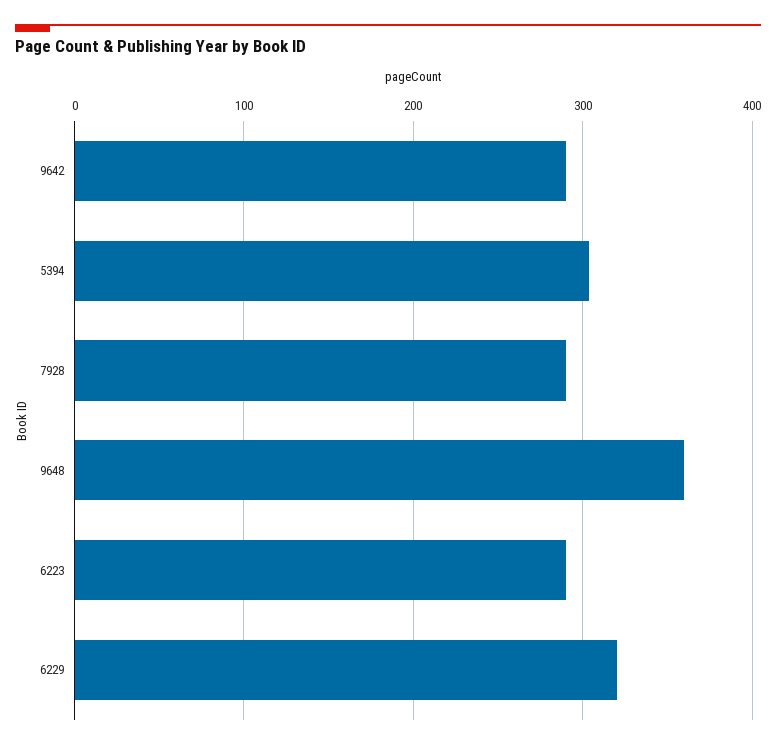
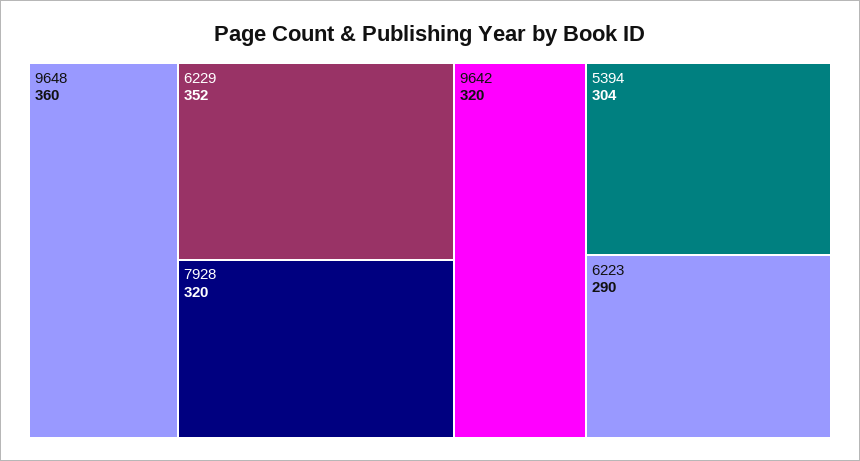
  {
-   "9642": 290,
+   "9642": 320,
    "5394": 304,
-   "7928": 290,
+   "7928": 320,
    "9648": 360,
    "6223": 290,
-   "6229": 320
+   "6229": 352
  }

